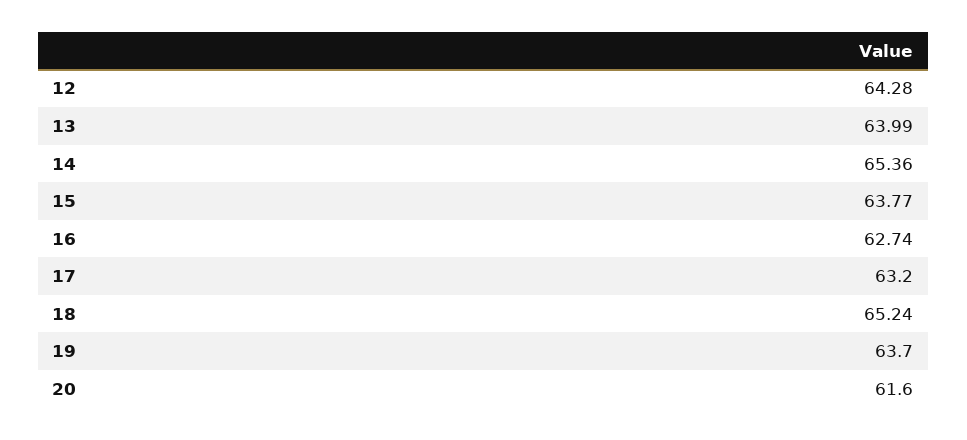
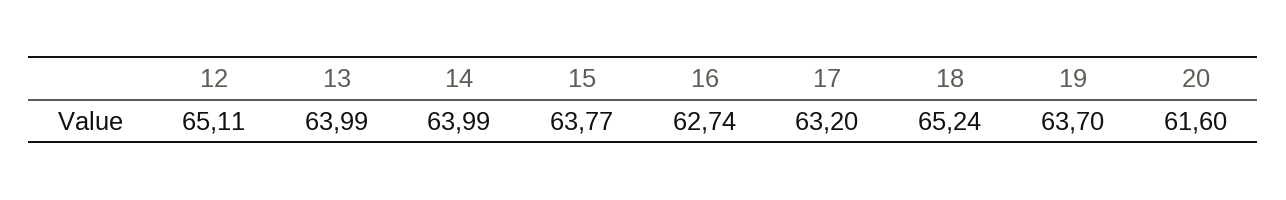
  {
-   "12": 64.28,
+   "12": 65.11,
    "13": 63.99,
-   "14": 65.36,
+   "14": 63.99,
    "15": 63.77,
    "16": 62.74,
    "17": 63.2,
    "18": 65.24,
    "19": 63.7,
    "20": 61.6
  }

